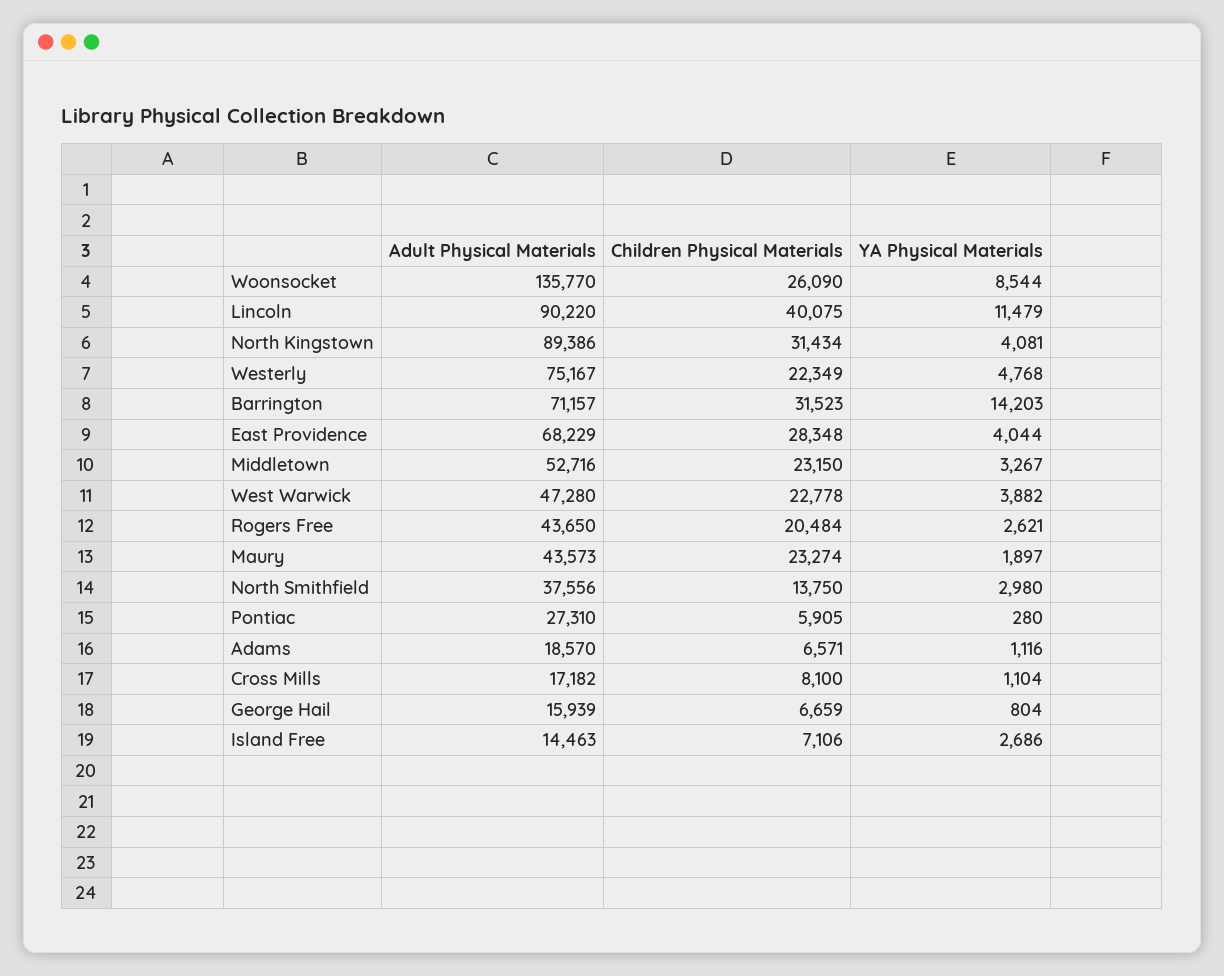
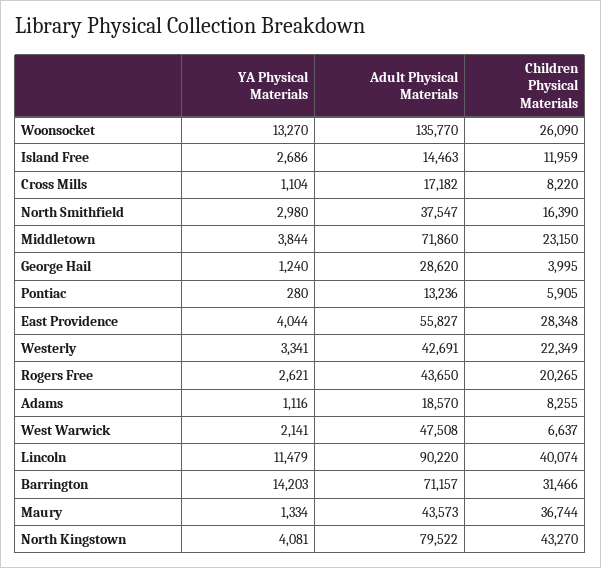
  {
    "Adult Physical Materials": {
      "Woonsocket": 135770,
      "Lincoln": 90220,
-     "North Kingstown": 89386,
+     "North Kingstown": 79522,
-     "Westerly": 75167,
+     "Westerly": 42691,
      "Barrington": 71157,
-     "East Providence": 68229,
+     "East Providence": 55827,
-     "Middletown": 52716,
+     "Middletown": 71860,
-     "West Warwick": 47280,
+     "West Warwick": 47508,
      "Rogers Free": 43650,
      "Maury": 43573,
-     "North Smithfield": 37556,
+     "North Smithfield": 37547,
-     "Pontiac": 27310,
+     "Pontiac": 13236,
      "Adams": 18570,
      "Cross Mills": 17182,
-     "George Hail": 15939,
+     "George Hail": 28620,
      "Island Free": 14463
    },
    "Children Physical Materials": {
      "Woonsocket": 26090,
-     "Lincoln": 40075,
+     "Lincoln": 40074,
-     "North Kingstown": 31434,
+     "North Kingstown": 43270,
      "Westerly": 22349,
-     "Barrington": 31523,
+     "Barrington": 31466,
      "East Providence": 28348,
      "Middletown": 23150,
-     "West Warwick": 22778,
+     "West Warwick": 6637,
-     "Rogers Free": 20484,
+     "Rogers Free": 20265,
-     "Maury": 23274,
+     "Maury": 36744,
-     "North Smithfield": 13750,
+     "North Smithfield": 16390,
      "Pontiac": 5905,
-     "Adams": 6571,
+     "Adams": 8255,
-     "Cross Mills": 8100,
+     "Cross Mills": 8220,
-     "George Hail": 6659,
+     "George Hail": 3995,
-     "Island Free": 7106
+     "Island Free": 11959
    },
    "YA Physical Materials": {
-     "Woonsocket": 8544,
+     "Woonsocket": 13270,
      "Lincoln": 11479,
      "North Kingstown": 4081,
-     "Westerly": 4768,
+     "Westerly": 3341,
      "Barrington": 14203,
      "East Providence": 4044,
-     "Middletown": 3267,
+     "Middletown": 3844,
-     "West Warwick": 3882,
+     "West Warwick": 2141,
      "Rogers Free": 2621,
-     "Maury": 1897,
+     "Maury": 1334,
      "North Smithfield": 2980,
      "Pontiac": 280,
      "Adams": 1116,
      "Cross Mills": 1104,
-     "George Hail": 804,
+     "George Hail": 1240,
      "Island Free": 2686
    }
  }

